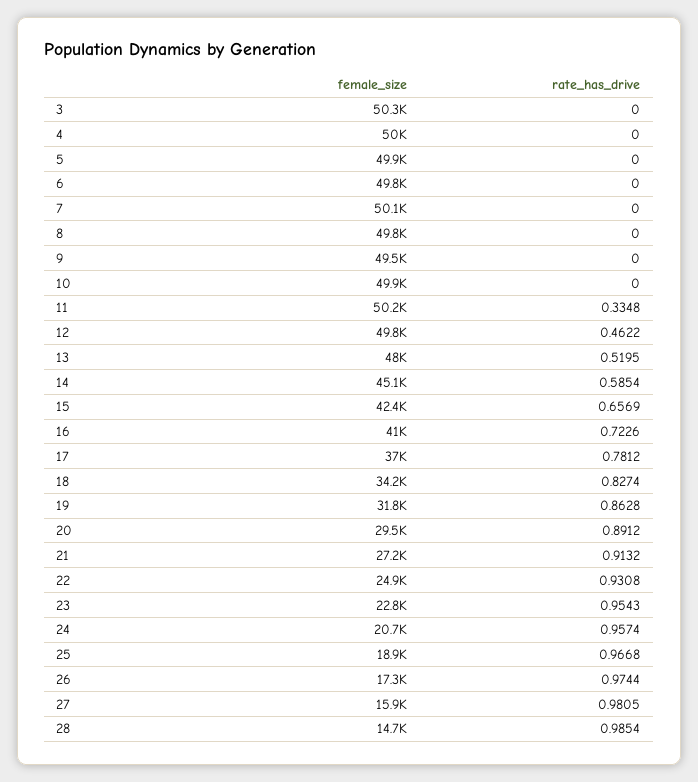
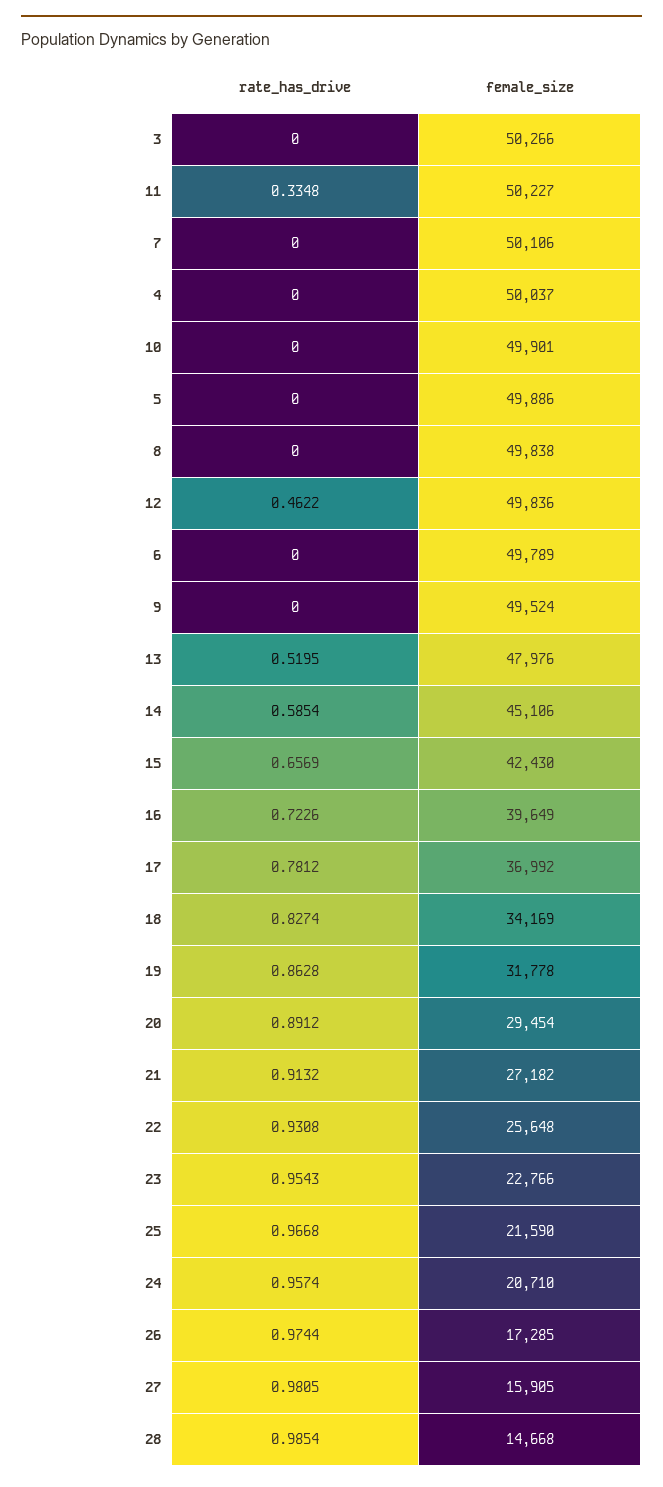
  {
    "female_size": {
      "3": 50266,
      "4": 50037,
      "5": 49886,
      "6": 49789,
      "7": 50106,
      "8": 49838,
      "9": 49524,
      "10": 49901,
      "11": 50227,
      "12": 49836,
      "13": 47976,
      "14": 45106,
      "15": 42430,
-     "16": 41000,
+     "16": 39649,
      "17": 36992,
      "18": 34169,
      "19": 31778,
      "20": 29454,
      "21": 27182,
-     "22": 24900,
+     "22": 25648,
      "23": 22766,
      "24": 20710,
-     "25": 18900,
+     "25": 21590,
      "26": 17285,
      "27": 15905,
      "28": 14668
    },
    "rate_has_drive": {
      "3": 0,
      "4": 0,
      "5": 0,
      "6": 0,
      "7": 0,
      "8": 0,
      "9": 0,
      "10": 0,
      "11": 0.3348,
      "12": 0.4622,
      "13": 0.5195,
      "14": 0.5854,
      "15": 0.6569,
      "16": 0.7226,
      "17": 0.7812,
      "18": 0.8274,
      "19": 0.8628,
      "20": 0.8912,
      "21": 0.9132,
      "22": 0.9308,
      "23": 0.9543,
      "24": 0.9574,
      "25": 0.9668,
      "26": 0.9744,
      "27": 0.9805,
      "28": 0.9854
    }
  }

